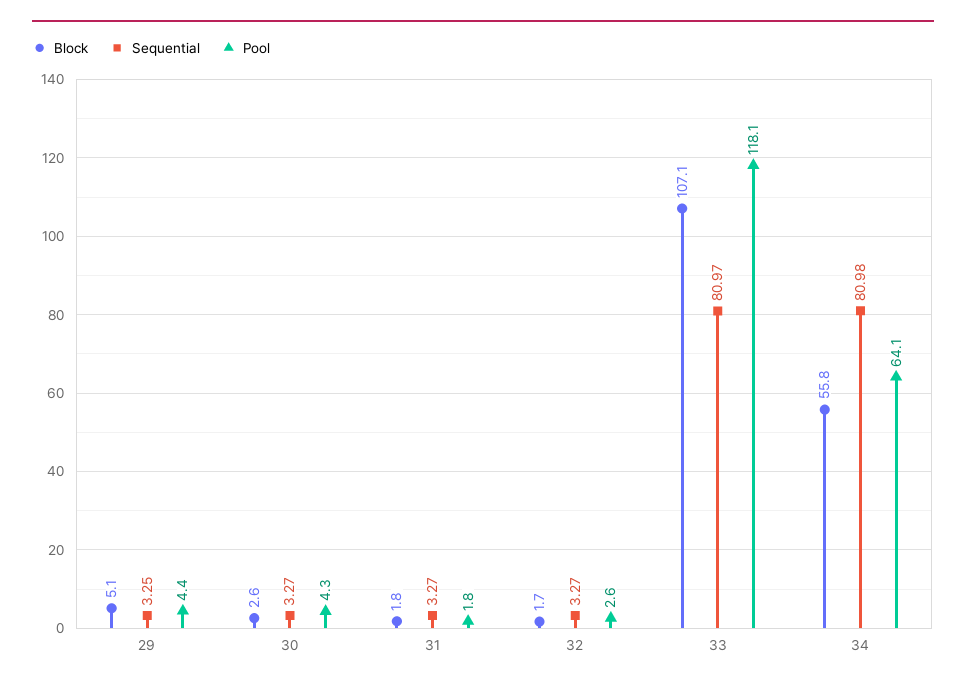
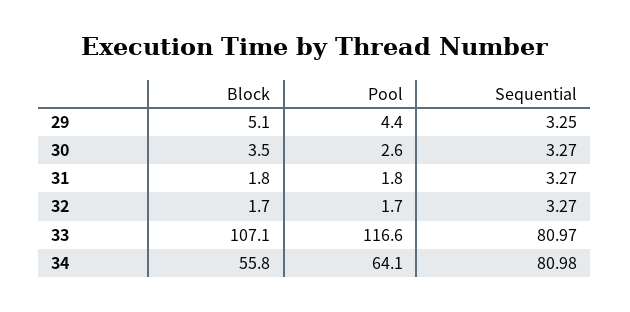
  {
    "Block": {
      "29": 5.1,
-     "30": 2.6,
+     "30": 3.5,
      "31": 1.8,
      "32": 1.7,
      "33": 107.1,
      "34": 55.8
    },
    "Sequential": {
      "29": 3.25,
      "30": 3.27,
      "31": 3.27,
      "32": 3.27,
      "33": 80.97,
      "34": 80.98
    },
    "Pool": {
      "29": 4.4,
-     "30": 4.3,
+     "30": 2.6,
      "31": 1.8,
-     "32": 2.6,
+     "32": 1.7,
-     "33": 118.1,
+     "33": 116.6,
      "34": 64.1
    }
  }

